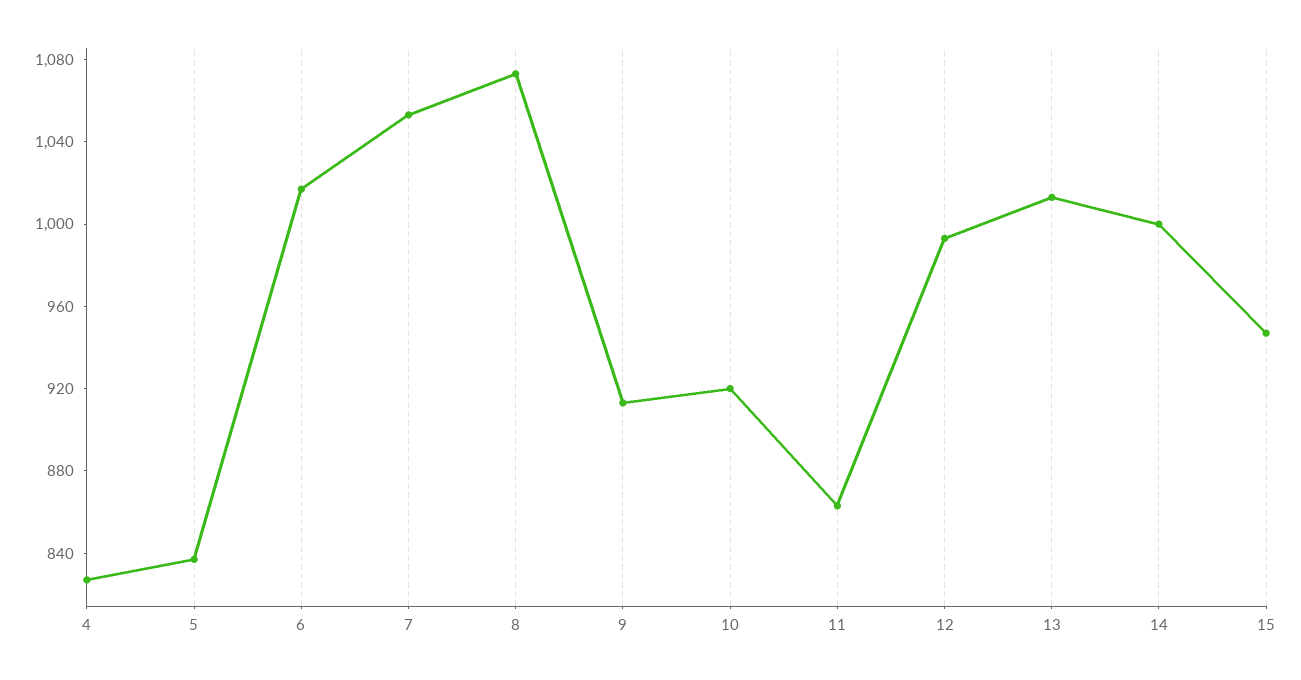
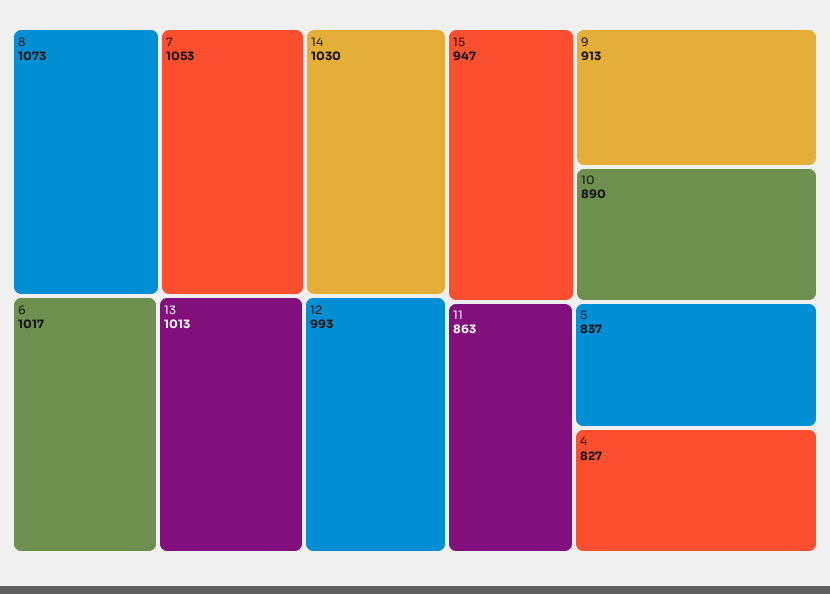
  {
    "4": 827,
    "5": 837,
    "6": 1017,
    "7": 1053,
    "8": 1073,
    "9": 913,
-   "10": 920,
+   "10": 890,
    "11": 863,
    "12": 993,
    "13": 1013,
-   "14": 1000,
+   "14": 1030,
    "15": 947
  }

